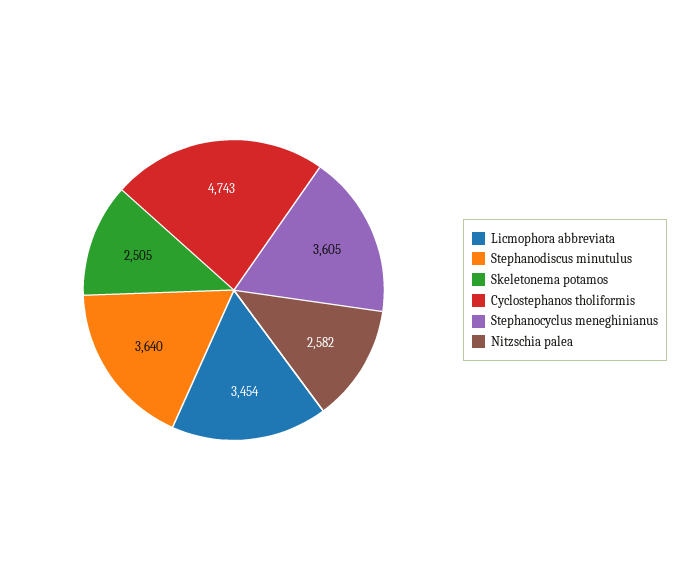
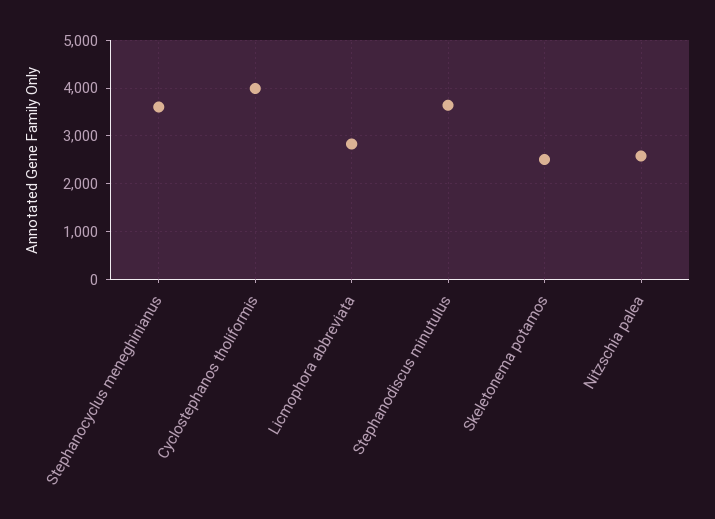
  {
-   "Licmophora abbreviata": 3454,
+   "Licmophora abbreviata": 2800,
    "Stephanodiscus minutulus": 3640,
    "Skeletonema potamos": 2505,
-   "Cyclostephanos tholiformis": 4743,
+   "Cyclostephanos tholiformis": 4000,
    "Stephanocyclus meneghinianus": 3605,
    "Nitzschia palea": 2582
  }

